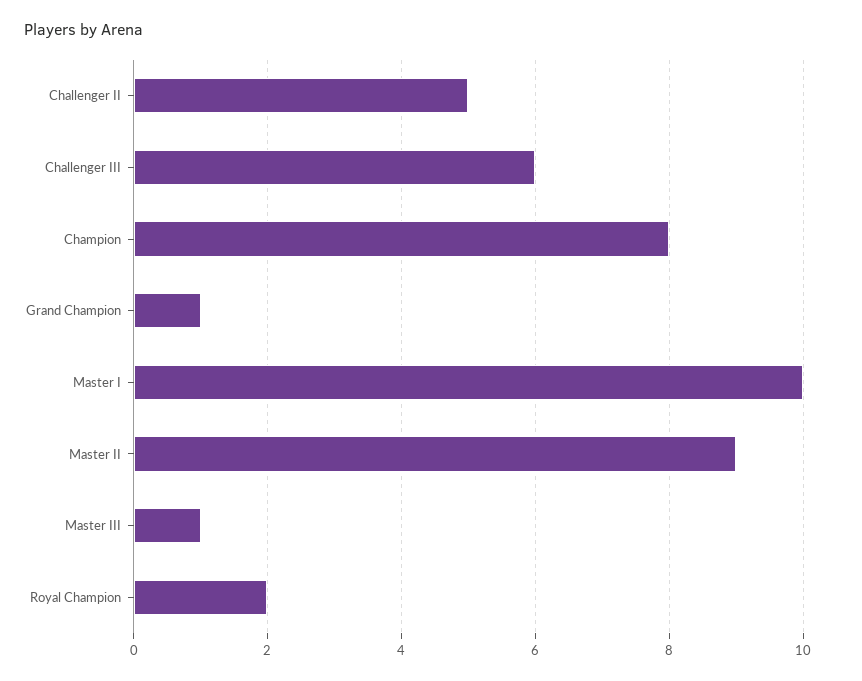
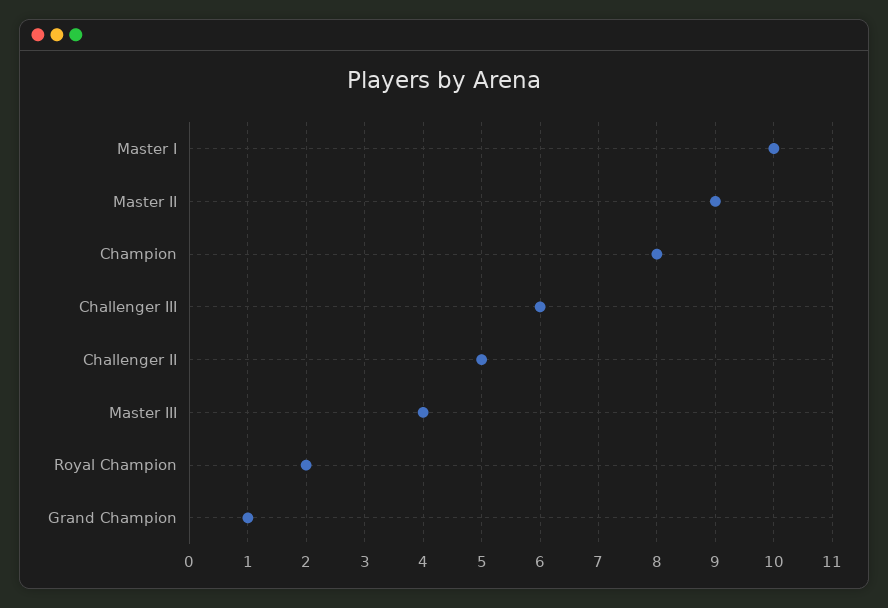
  {
    "Challenger II": 5,
    "Challenger III": 6,
    "Champion": 8,
    "Grand Champion": 1,
    "Master I": 10,
    "Master II": 9,
-   "Master III": 1,
+   "Master III": 4,
    "Royal Champion": 2
  }

